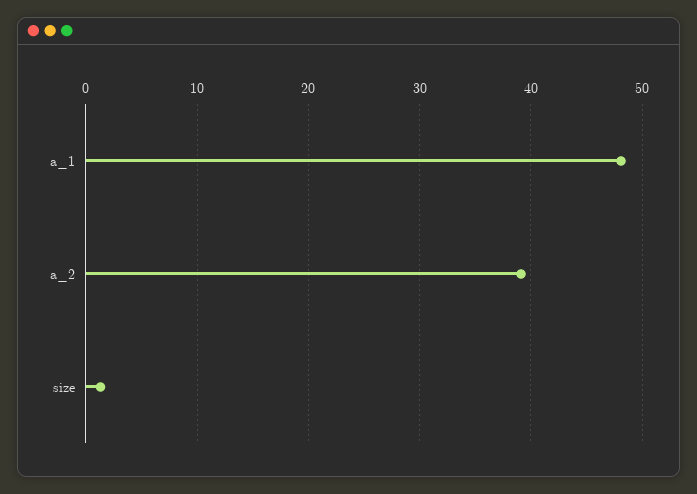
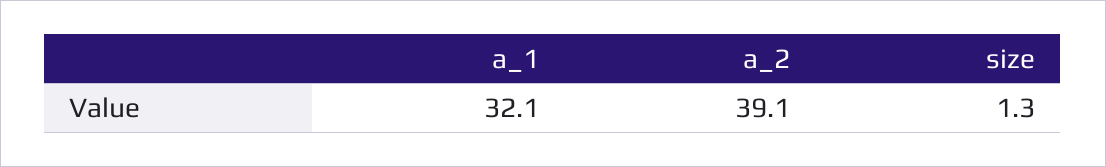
  {
-   "a_1": 48,
+   "a_1": 32.1,
    "a_2": 39.1,
    "size": 1.3
  }

